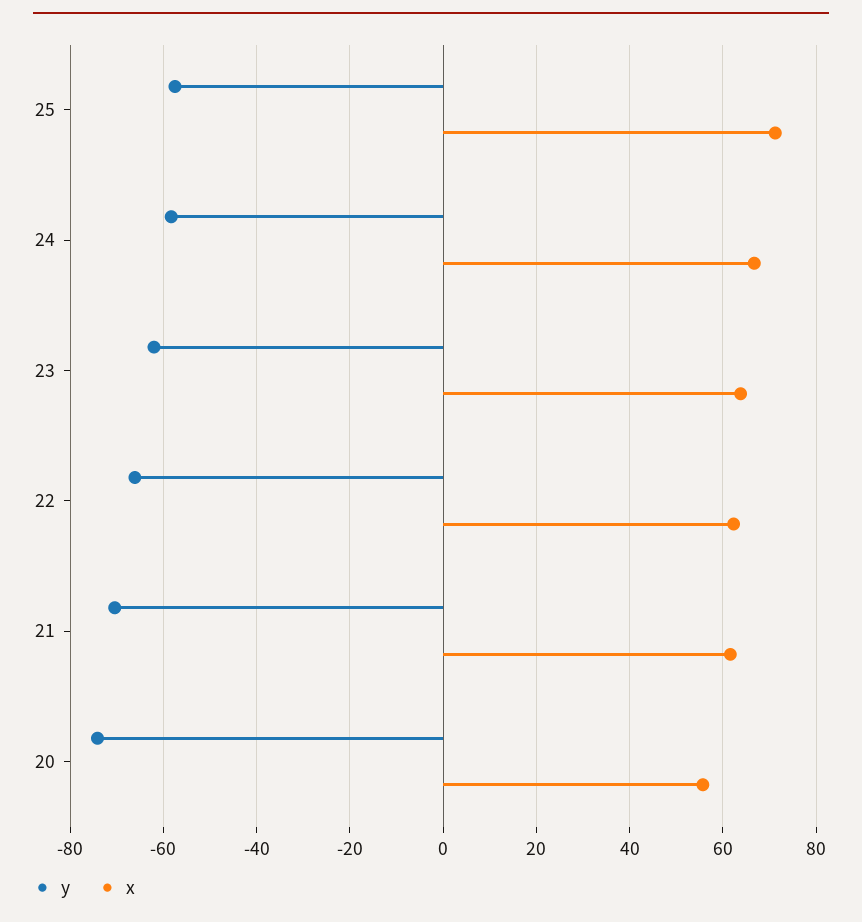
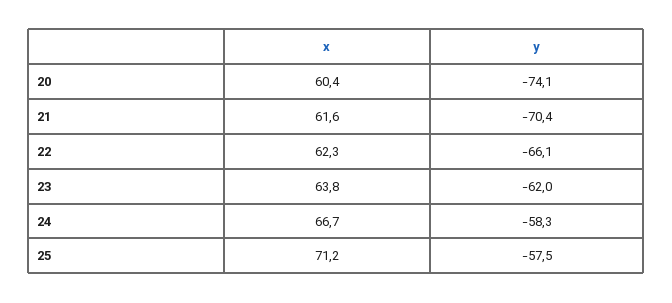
  {
    "y": {
      "25": -57.5,
      "24": -58.3,
      "23": -62,
      "22": -66.1,
      "21": -70.4,
      "20": -74.1
    },
    "x": {
      "25": 71.2,
      "24": 66.7,
      "23": 63.8,
      "22": 62.3,
      "21": 61.6,
-     "20": 56
+     "20": 60.4
    }
  }

